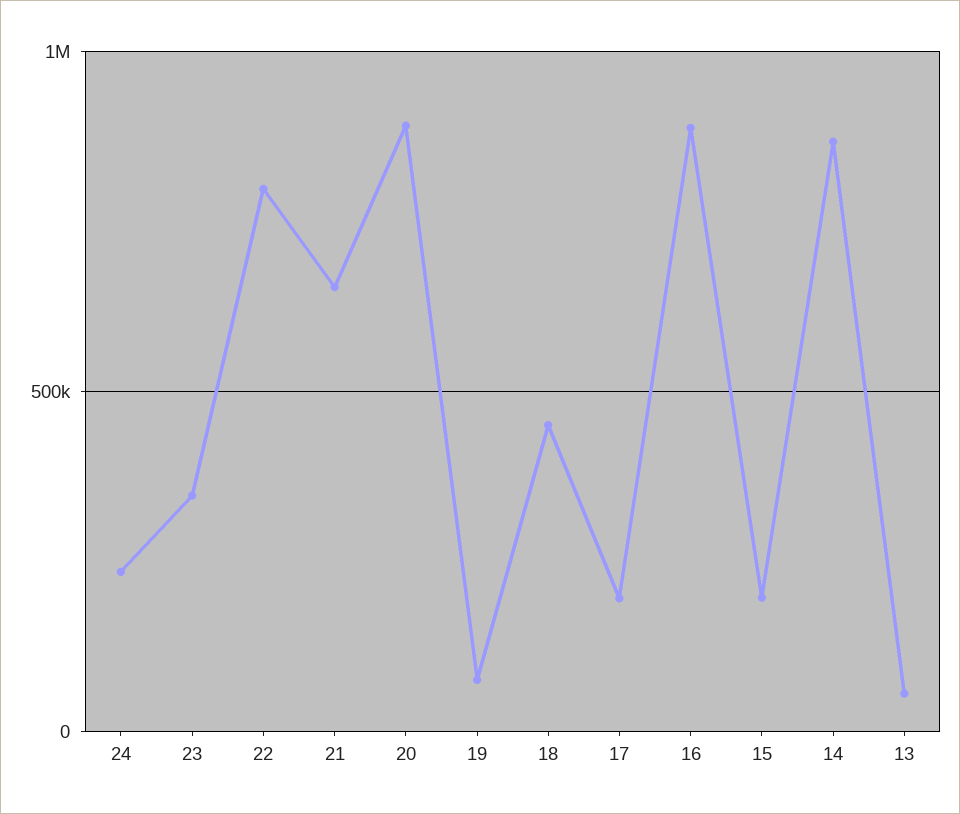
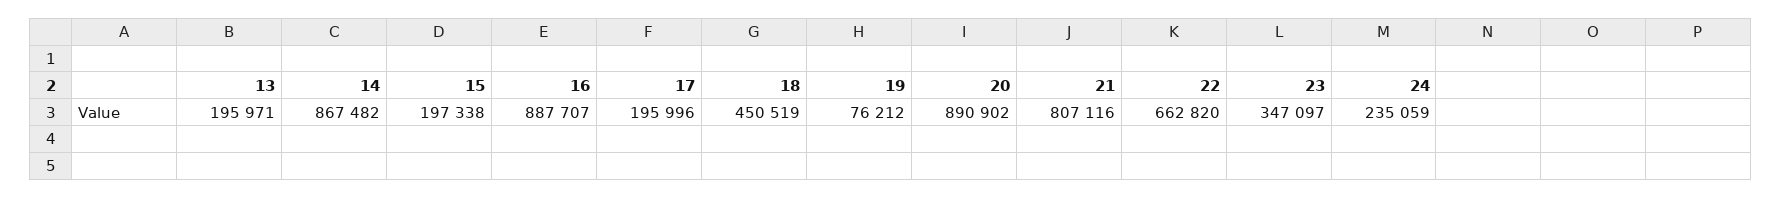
  {
    "24": 235059,
    "23": 347097,
-   "22": 800000,
+   "22": 662820,
-   "21": 650000,
+   "21": 807116,
    "20": 890902,
    "19": 76212,
    "18": 450519,
    "17": 195996,
    "16": 887707,
    "15": 197338,
    "14": 867482,
-   "13": 50000
+   "13": 195971
  }

